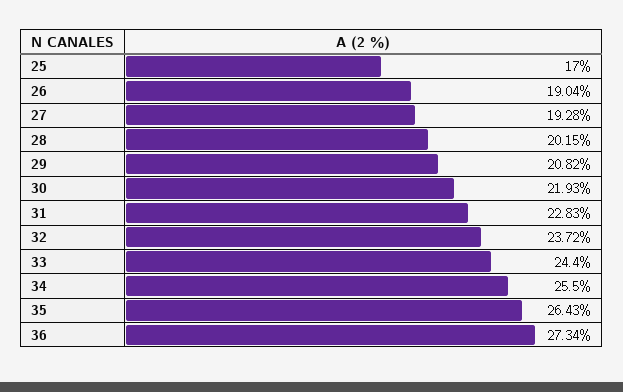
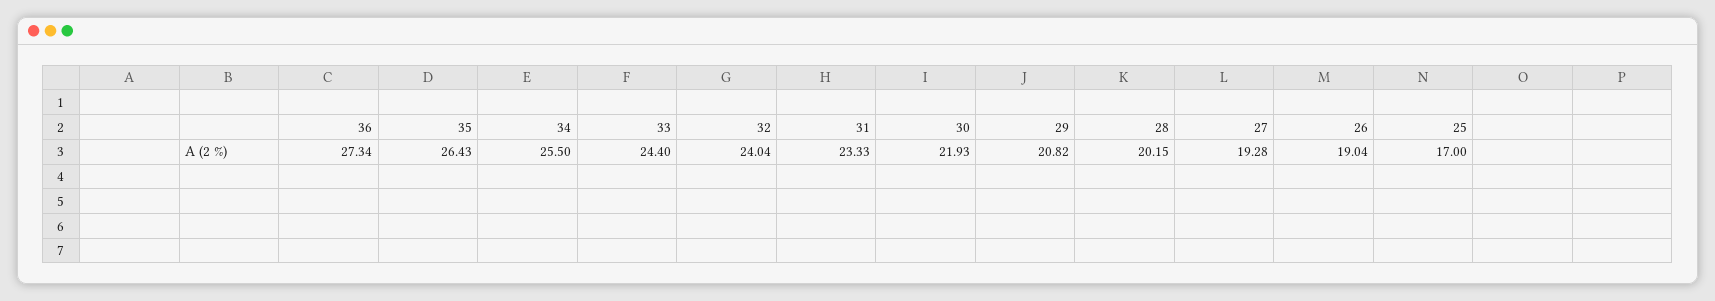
  {
    "25": 17,
    "26": 19.04,
    "27": 19.28,
    "28": 20.15,
    "29": 20.82,
    "30": 21.93,
-   "31": 22.83,
+   "31": 23.33,
-   "32": 23.72,
+   "32": 24.04,
    "33": 24.4,
    "34": 25.5,
    "35": 26.43,
    "36": 27.34
  }

